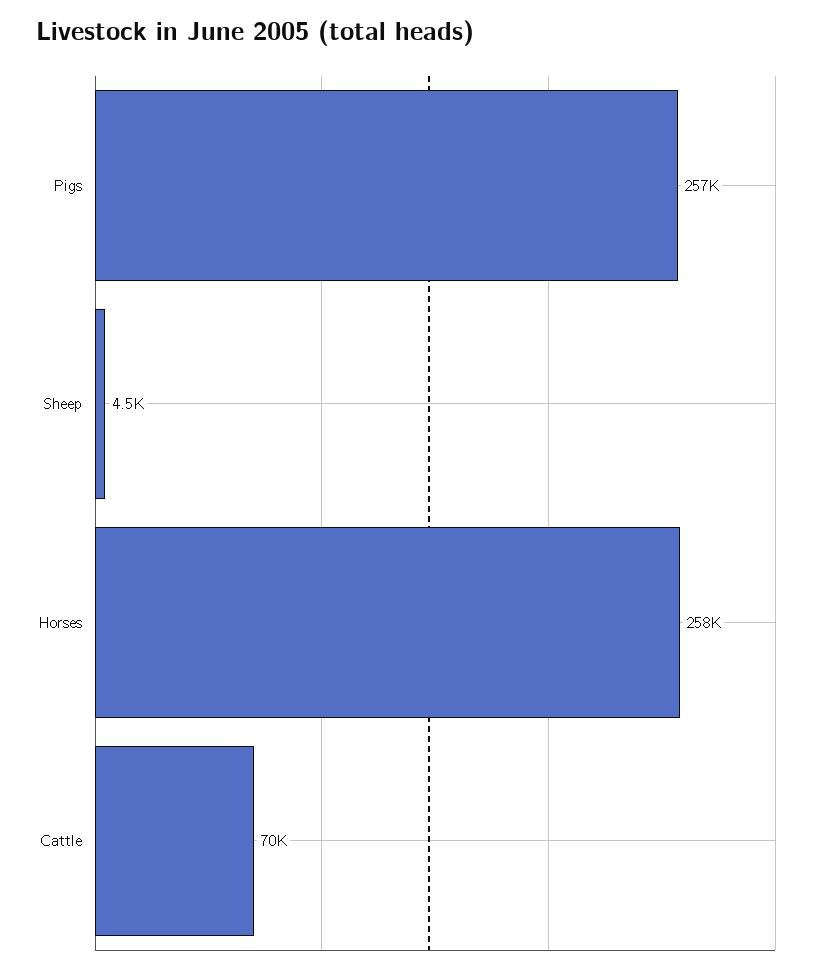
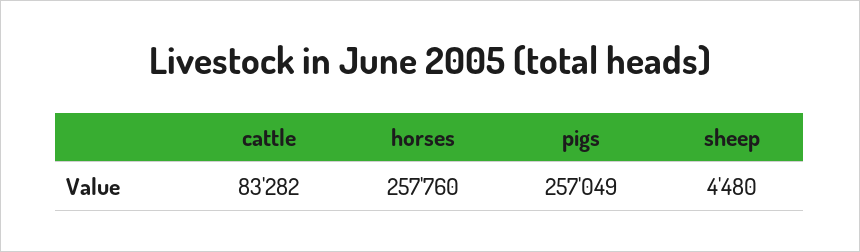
  {
    "Pigs": 257049,
    "Sheep": 4480,
    "Horses": 257760,
-   "Cattle": 70000
+   "Cattle": 83282
  }

